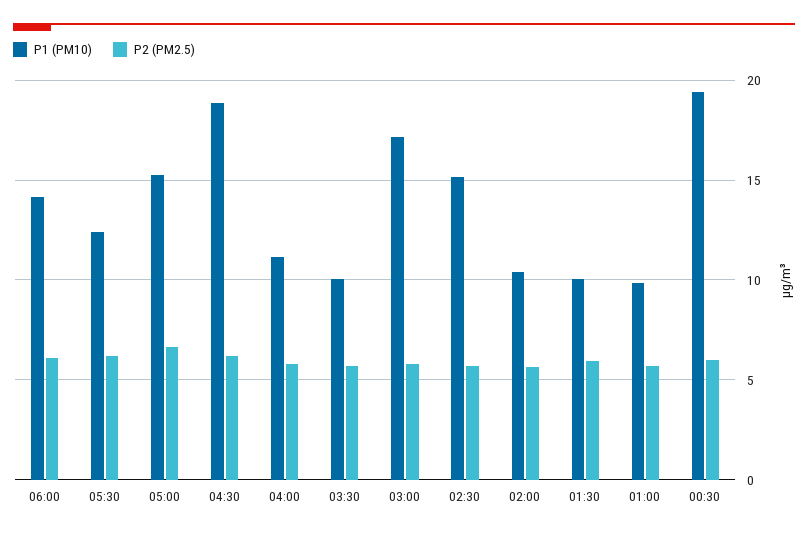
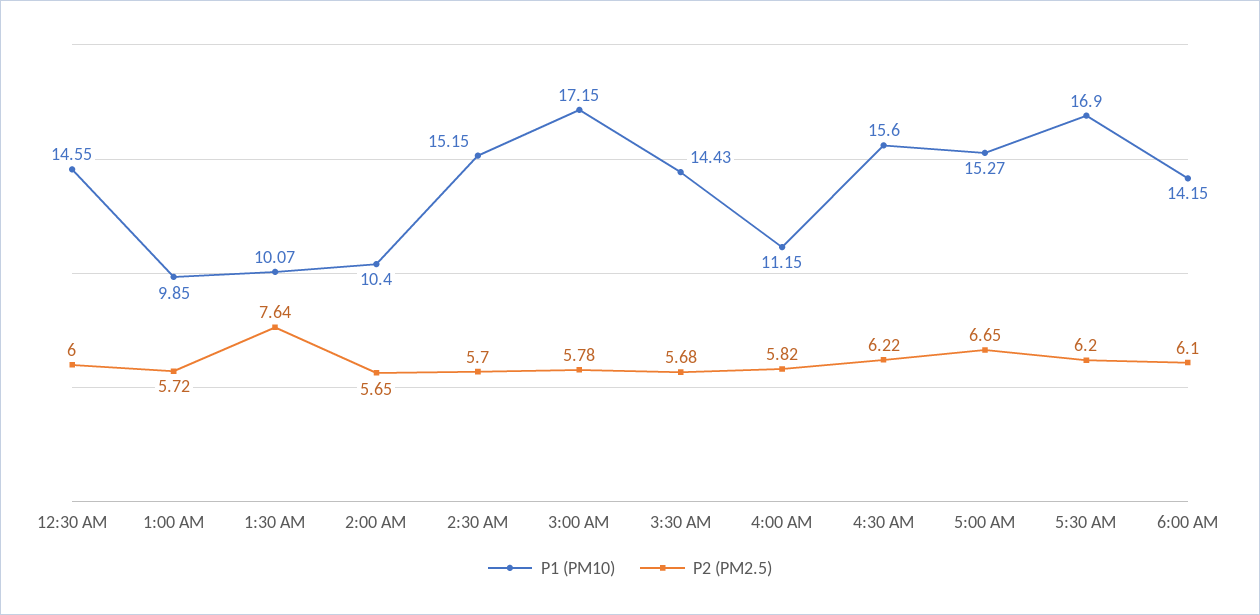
  {
    "P1 (PM10)": {
      "06:00": 14.15,
-     "05:30": 12.5,
+     "05:30": 16.9,
      "05:00": 15.27,
-     "04:30": 19,
+     "04:30": 15.6,
      "04:00": 11.15,
-     "03:30": 10,
+     "03:30": 14.43,
      "03:00": 17.15,
      "02:30": 15.15,
      "02:00": 10.4,
      "01:30": 10.07,
      "01:00": 9.85,
-     "00:30": 19.5
+     "00:30": 14.55
    },
    "P2 (PM2.5)": {
      "06:00": 6.1,
      "05:30": 6.2,
      "05:00": 6.65,
      "04:30": 6.22,
      "04:00": 5.82,
      "03:30": 5.68,
      "03:00": 5.78,
      "02:30": 5.7,
      "02:00": 5.65,
-     "01:30": 6,
+     "01:30": 7.64,
      "01:00": 5.72,
      "00:30": 6
    }
  }

